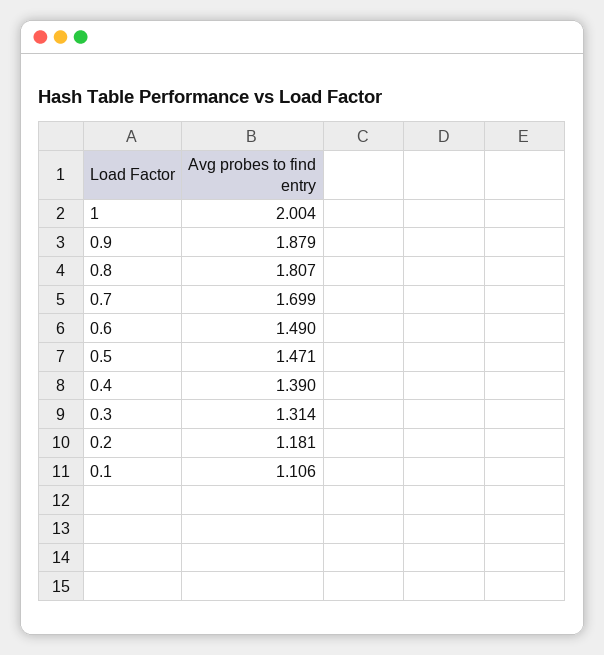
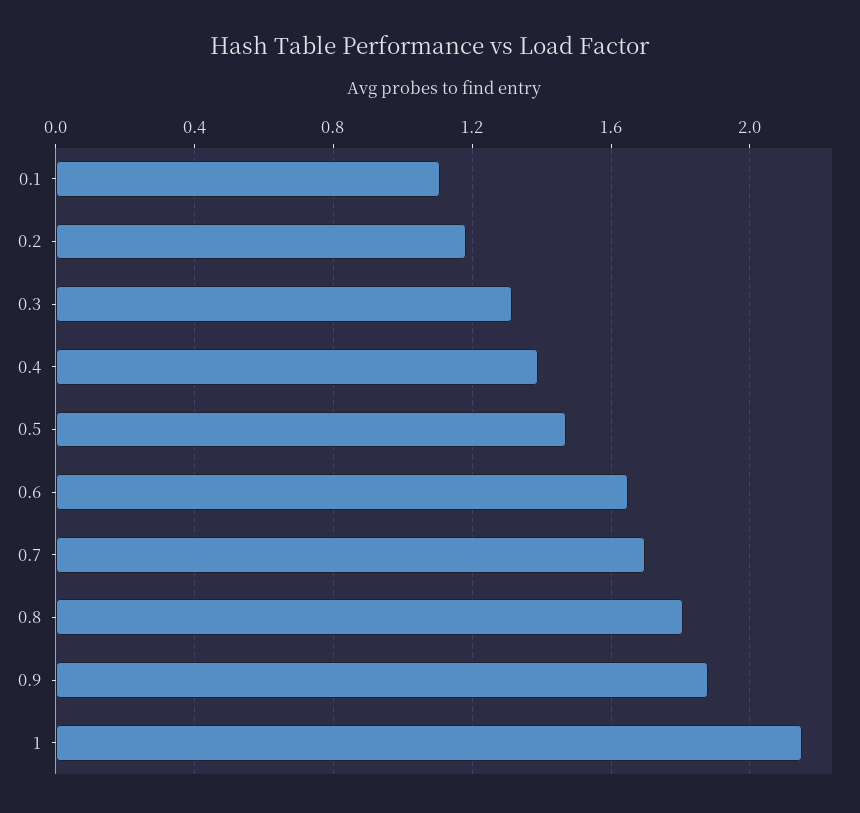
  {
-   "1": 2.004,
+   "1": 2.15,
    "0.9": 1.879,
    "0.8": 1.807,
    "0.7": 1.699,
-   "0.6": 1.49,
+   "0.6": 1.65,
    "0.5": 1.471,
    "0.4": 1.39,
    "0.3": 1.314,
    "0.2": 1.181,
    "0.1": 1.106
  }

